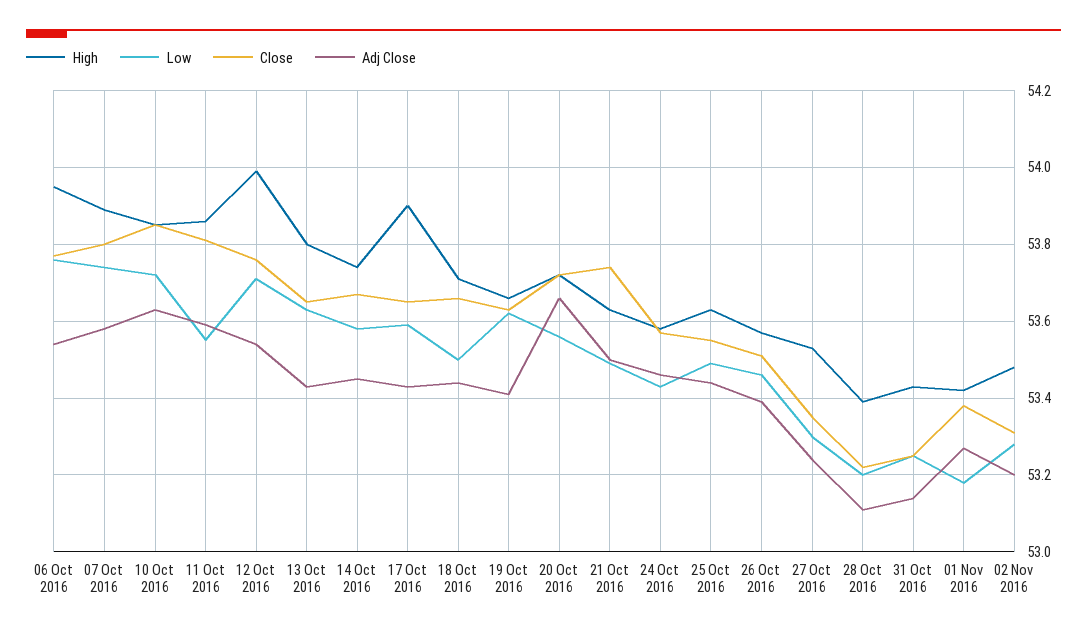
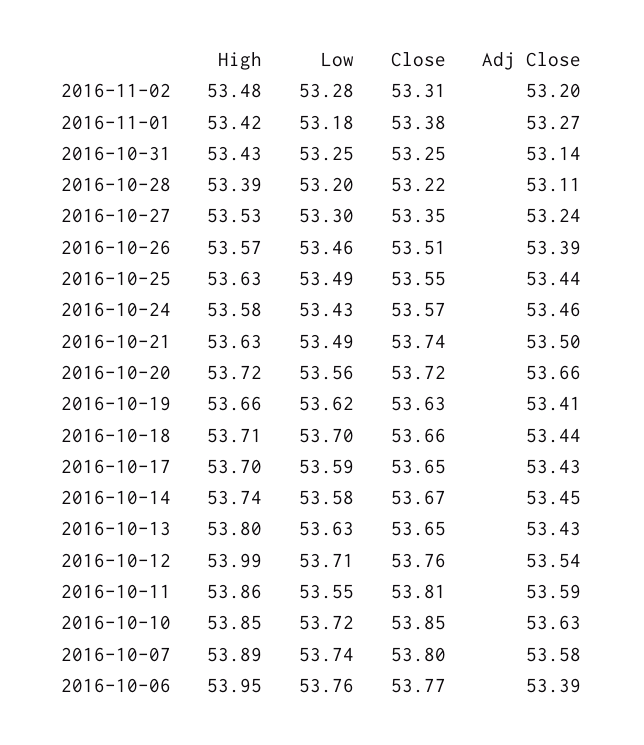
  {
    "High": {
      "06 Oct 2016": 53.95,
      "07 Oct 2016": 53.89,
      "10 Oct 2016": 53.85,
      "11 Oct 2016": 53.86,
      "12 Oct 2016": 53.99,
      "13 Oct 2016": 53.8,
      "14 Oct 2016": 53.74,
-     "17 Oct 2016": 53.9,
+     "17 Oct 2016": 53.7,
      "18 Oct 2016": 53.71,
      "19 Oct 2016": 53.66,
      "20 Oct 2016": 53.72,
      "21 Oct 2016": 53.63,
      "24 Oct 2016": 53.58,
      "25 Oct 2016": 53.63,
      "26 Oct 2016": 53.57,
      "27 Oct 2016": 53.53,
      "28 Oct 2016": 53.39,
      "31 Oct 2016": 53.43,
      "01 Nov 2016": 53.42,
      "02 Nov 2016": 53.48
    },
    "Low": {
      "06 Oct 2016": 53.76,
      "07 Oct 2016": 53.74,
      "10 Oct 2016": 53.72,
      "11 Oct 2016": 53.55,
      "12 Oct 2016": 53.71,
      "13 Oct 2016": 53.63,
      "14 Oct 2016": 53.58,
      "17 Oct 2016": 53.59,
-     "18 Oct 2016": 53.5,
+     "18 Oct 2016": 53.7,
      "19 Oct 2016": 53.62,
      "20 Oct 2016": 53.56,
      "21 Oct 2016": 53.49,
      "24 Oct 2016": 53.43,
      "25 Oct 2016": 53.49,
      "26 Oct 2016": 53.46,
      "27 Oct 2016": 53.3,
      "28 Oct 2016": 53.2,
      "31 Oct 2016": 53.25,
      "01 Nov 2016": 53.18,
      "02 Nov 2016": 53.28
    },
    "Close": {
      "06 Oct 2016": 53.77,
      "07 Oct 2016": 53.8,
      "10 Oct 2016": 53.85,
      "11 Oct 2016": 53.81,
      "12 Oct 2016": 53.76,
      "13 Oct 2016": 53.65,
      "14 Oct 2016": 53.67,
      "17 Oct 2016": 53.65,
      "18 Oct 2016": 53.66,
      "19 Oct 2016": 53.63,
      "20 Oct 2016": 53.72,
      "21 Oct 2016": 53.74,
      "24 Oct 2016": 53.57,
      "25 Oct 2016": 53.55,
      "26 Oct 2016": 53.51,
      "27 Oct 2016": 53.35,
      "28 Oct 2016": 53.22,
      "31 Oct 2016": 53.25,
      "01 Nov 2016": 53.38,
      "02 Nov 2016": 53.31
    },
    "Adj Close": {
-     "06 Oct 2016": 53.55,
+     "06 Oct 2016": 53.39,
      "07 Oct 2016": 53.58,
      "10 Oct 2016": 53.63,
      "11 Oct 2016": 53.59,
      "12 Oct 2016": 53.54,
      "13 Oct 2016": 53.43,
      "14 Oct 2016": 53.45,
      "17 Oct 2016": 53.43,
      "18 Oct 2016": 53.44,
      "19 Oct 2016": 53.41,
      "20 Oct 2016": 53.66,
      "21 Oct 2016": 53.5,
      "24 Oct 2016": 53.46,
      "25 Oct 2016": 53.44,
      "26 Oct 2016": 53.39,
      "27 Oct 2016": 53.24,
      "28 Oct 2016": 53.11,
      "31 Oct 2016": 53.14,
      "01 Nov 2016": 53.27,
      "02 Nov 2016": 53.2
    }
  }

